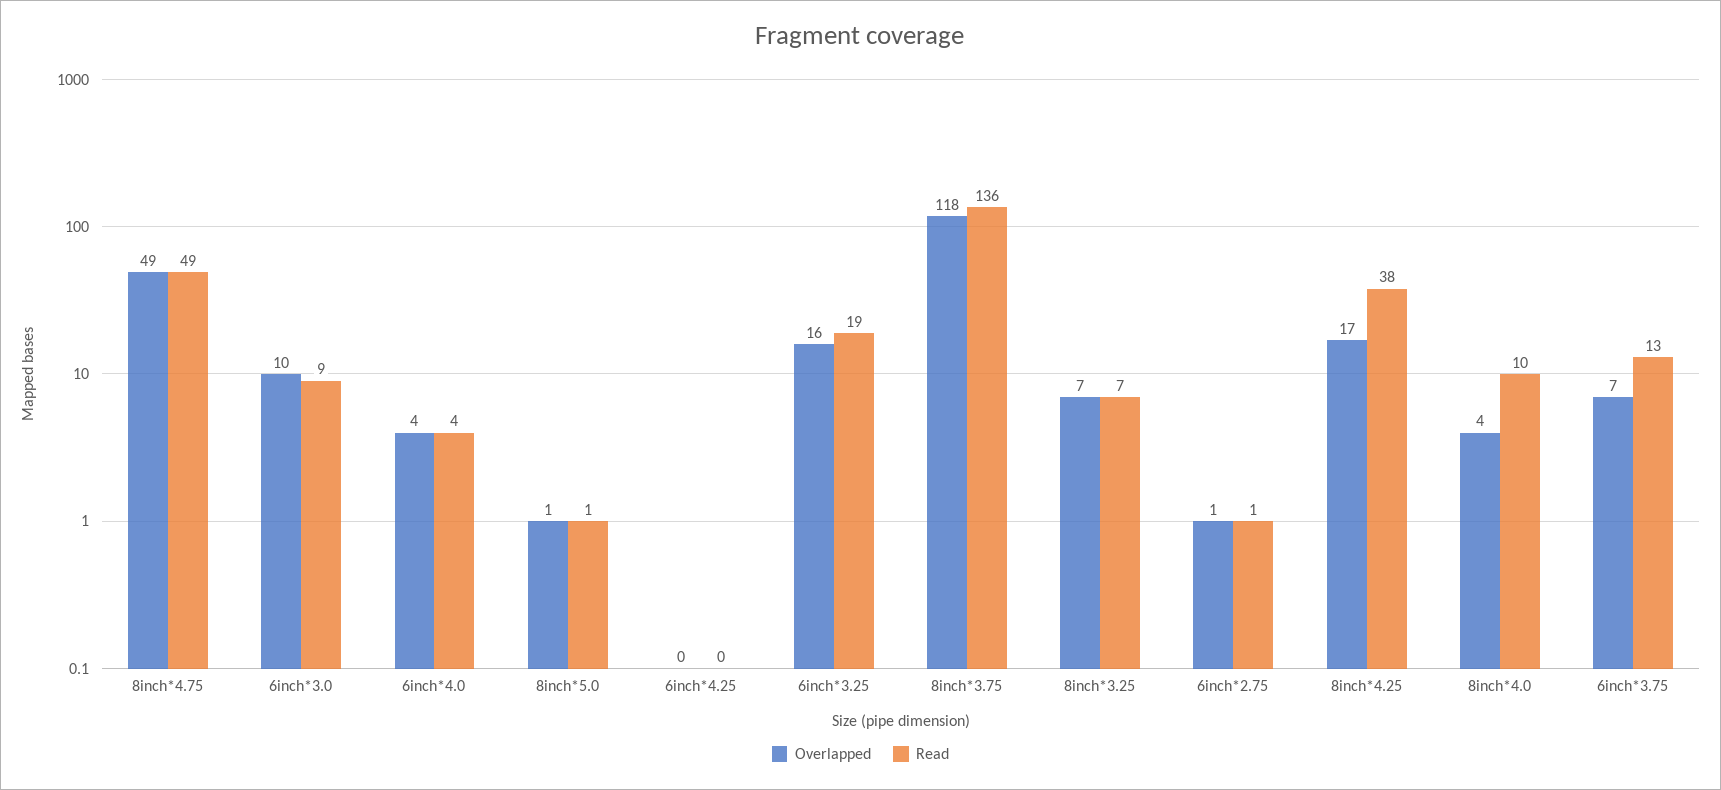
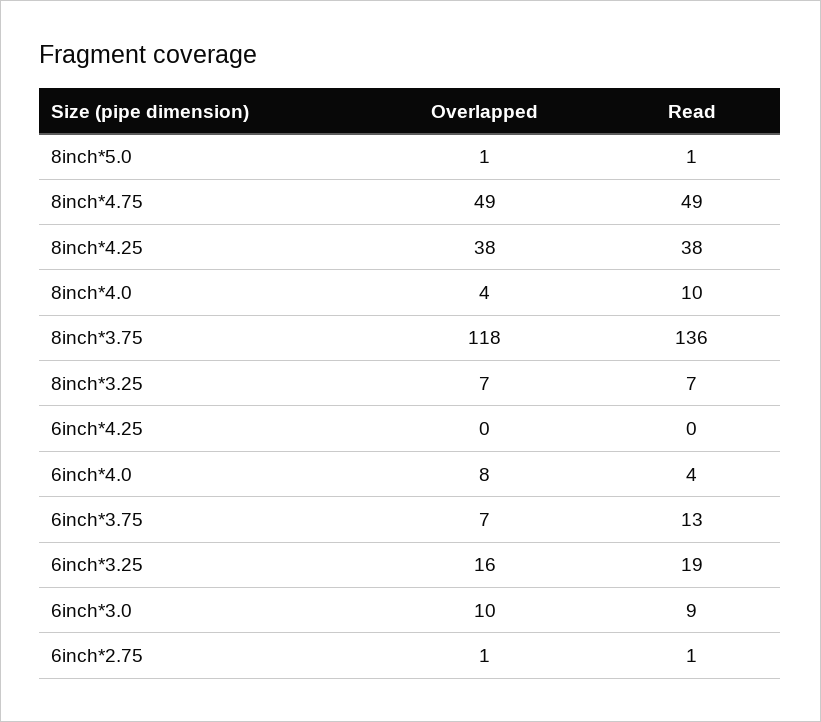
  {
    "Overlapped": {
      "8inch*4.75": 49,
      "6inch*3.0": 10,
-     "6inch*4.0": 4,
+     "6inch*4.0": 8,
      "8inch*5.0": 1,
      "6inch*4.25": 0,
      "6inch*3.25": 16,
      "8inch*3.75": 118,
      "8inch*3.25": 7,
      "6inch*2.75": 1,
-     "8inch*4.25": 17,
+     "8inch*4.25": 38,
      "8inch*4.0": 4,
      "6inch*3.75": 7
    },
    "Read": {
      "8inch*4.75": 49,
      "6inch*3.0": 9,
      "6inch*4.0": 4,
      "8inch*5.0": 1,
      "6inch*4.25": 0,
      "6inch*3.25": 19,
      "8inch*3.75": 136,
      "8inch*3.25": 7,
      "6inch*2.75": 1,
      "8inch*4.25": 38,
      "8inch*4.0": 10,
      "6inch*3.75": 13
    }
  }

